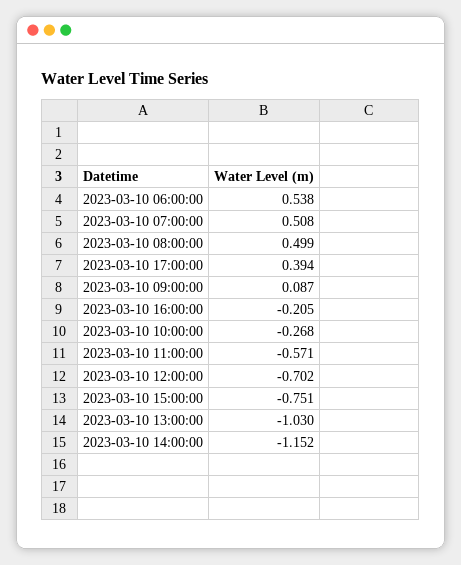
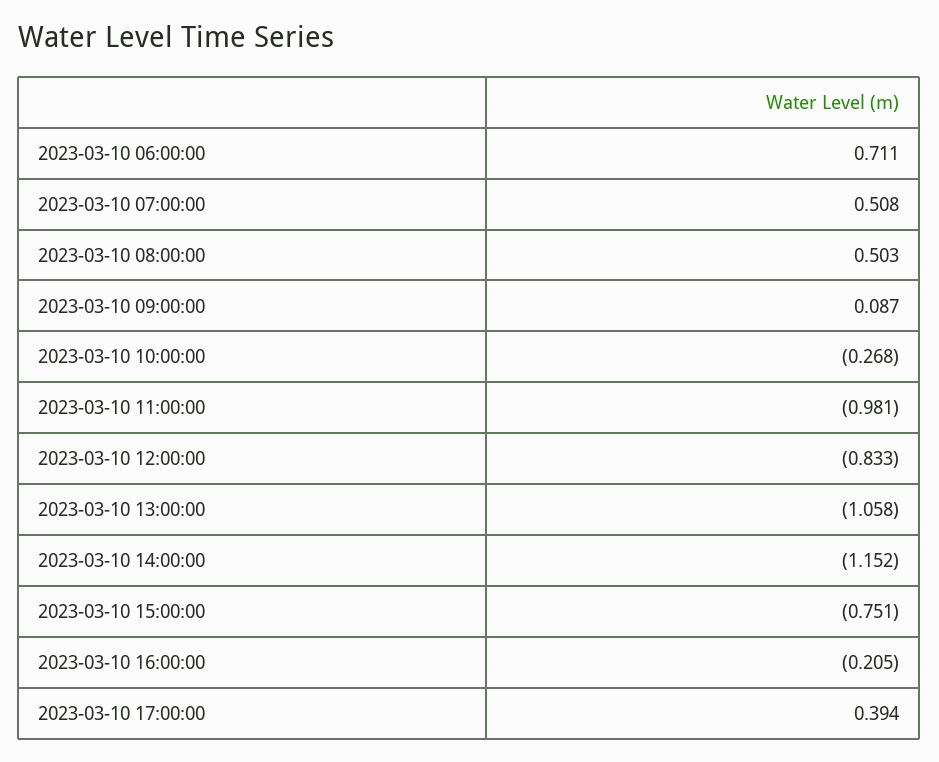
  {
-   "2023-03-10 06:00:00": 0.538,
+   "2023-03-10 06:00:00": 0.711,
    "2023-03-10 07:00:00": 0.508,
-   "2023-03-10 08:00:00": 0.499,
+   "2023-03-10 08:00:00": 0.503,
    "2023-03-10 17:00:00": 0.394,
    "2023-03-10 09:00:00": 0.087,
    "2023-03-10 16:00:00": -0.205,
    "2023-03-10 10:00:00": -0.268,
-   "2023-03-10 11:00:00": -0.571,
+   "2023-03-10 11:00:00": -0.981,
-   "2023-03-10 12:00:00": -0.702,
+   "2023-03-10 12:00:00": -0.833,
    "2023-03-10 15:00:00": -0.751,
-   "2023-03-10 13:00:00": -1.03,
+   "2023-03-10 13:00:00": -1.058,
    "2023-03-10 14:00:00": -1.152
  }

